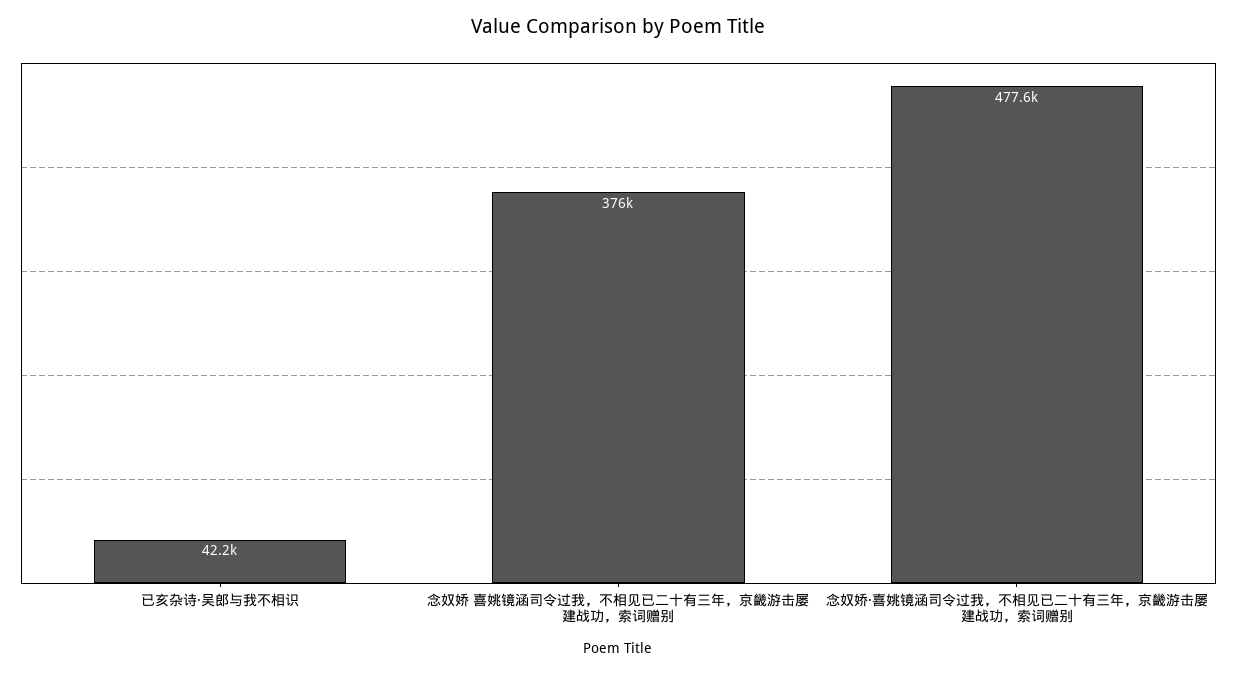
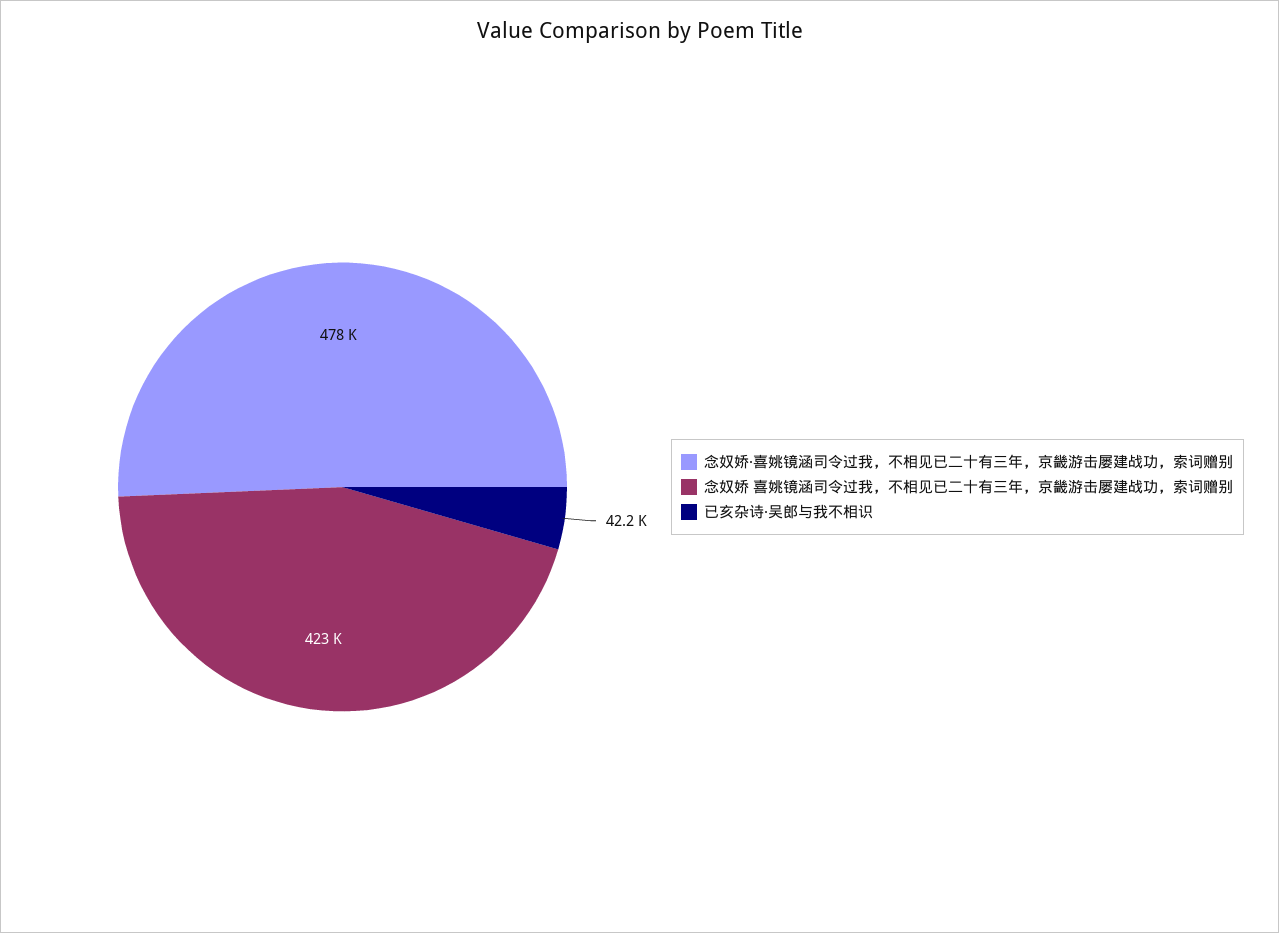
  {
    "已亥杂诗·吴郎与我不相识": 42200,
-   "念奴娇 喜姚镜涵司令过我，不相见已二十有三年，京畿游击屡建战功，索词赠别": 376000,
+   "念奴娇 喜姚镜涵司令过我，不相见已二十有三年，京畿游击屡建战功，索词赠别": 423000,
    "念奴娇·喜姚镜涵司令过我，不相见已二十有三年，京畿游击屡建战功，索词赠别": 477600
  }

